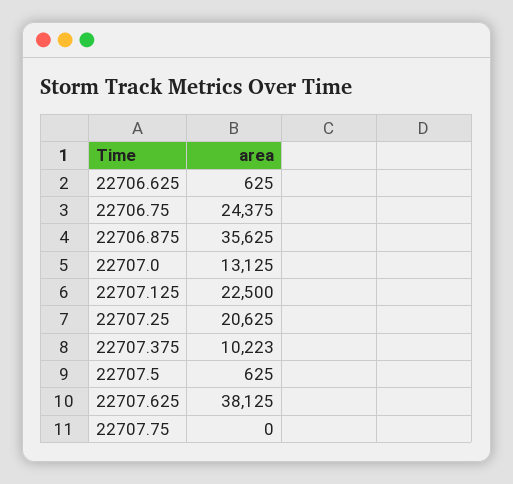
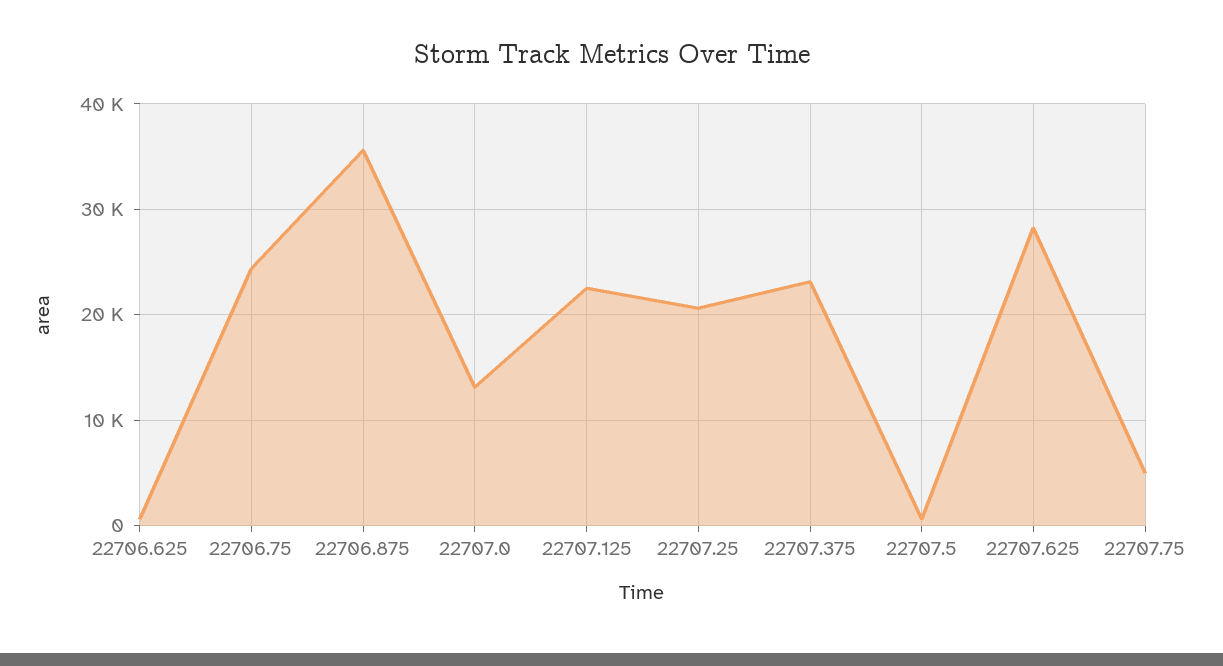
  {
    "22706.625": 625,
    "22706.75": 24375,
    "22706.875": 35625,
    "22707.0": 13125,
    "22707.125": 22500,
    "22707.25": 20625,
-   "22707.375": 10223,
+   "22707.375": 23000,
    "22707.5": 625,
-   "22707.625": 38125,
+   "22707.625": 28000,
-   "22707.75": 0
+   "22707.75": 5000
  }

